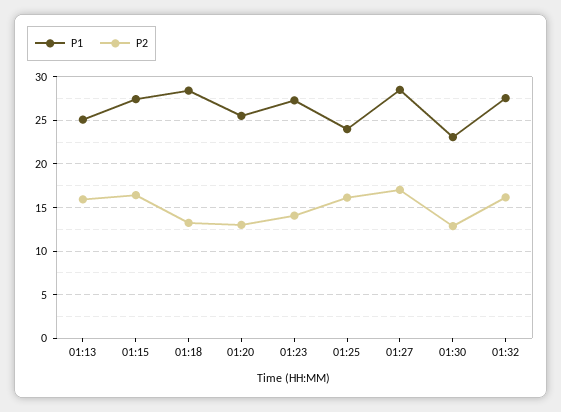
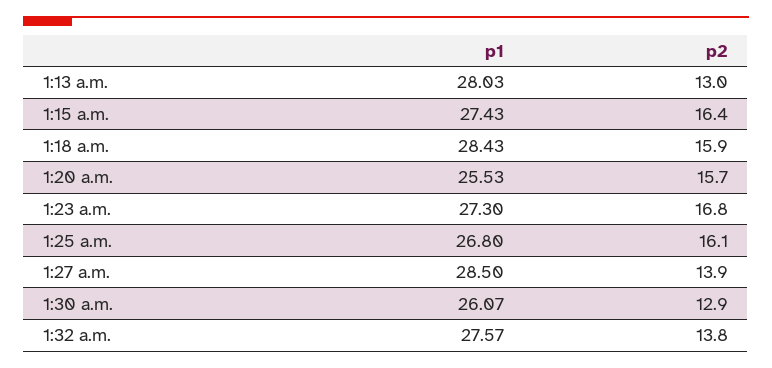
  {
    "P1": {
-     "01:13": 25,
+     "01:13": 28.03,
      "01:15": 27.43,
      "01:18": 28.43,
      "01:20": 25.53,
      "01:23": 27.3,
-     "01:25": 24,
+     "01:25": 26.8,
      "01:27": 28.5,
-     "01:30": 23,
+     "01:30": 26.07,
      "01:32": 27.57
    },
    "P2": {
-     "01:13": 16,
+     "01:13": 13,
      "01:15": 16.4,
-     "01:18": 13,
+     "01:18": 15.9,
-     "01:20": 13,
+     "01:20": 15.7,
-     "01:23": 14,
+     "01:23": 16.8,
      "01:25": 16.1,
-     "01:27": 17,
+     "01:27": 13.9,
      "01:30": 12.9,
-     "01:32": 16
+     "01:32": 13.8
    }
  }

